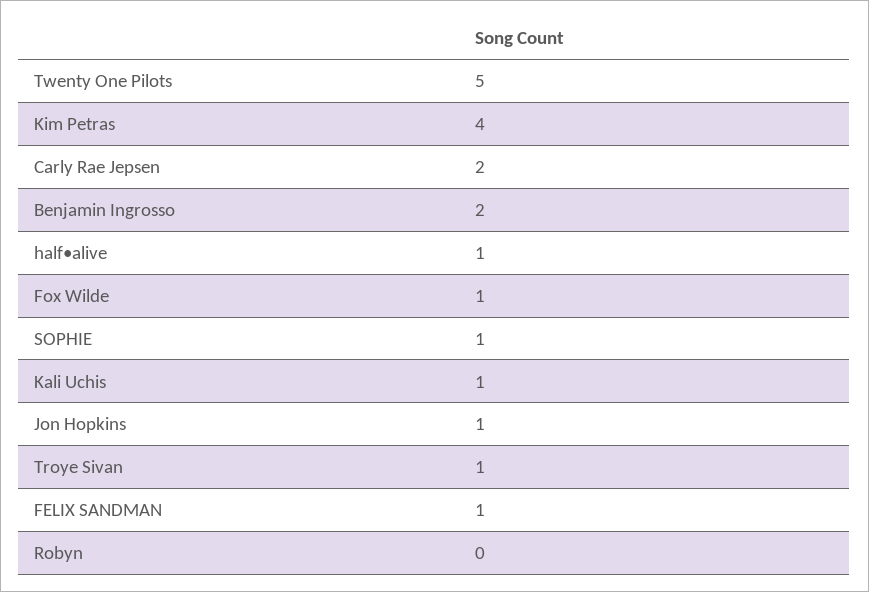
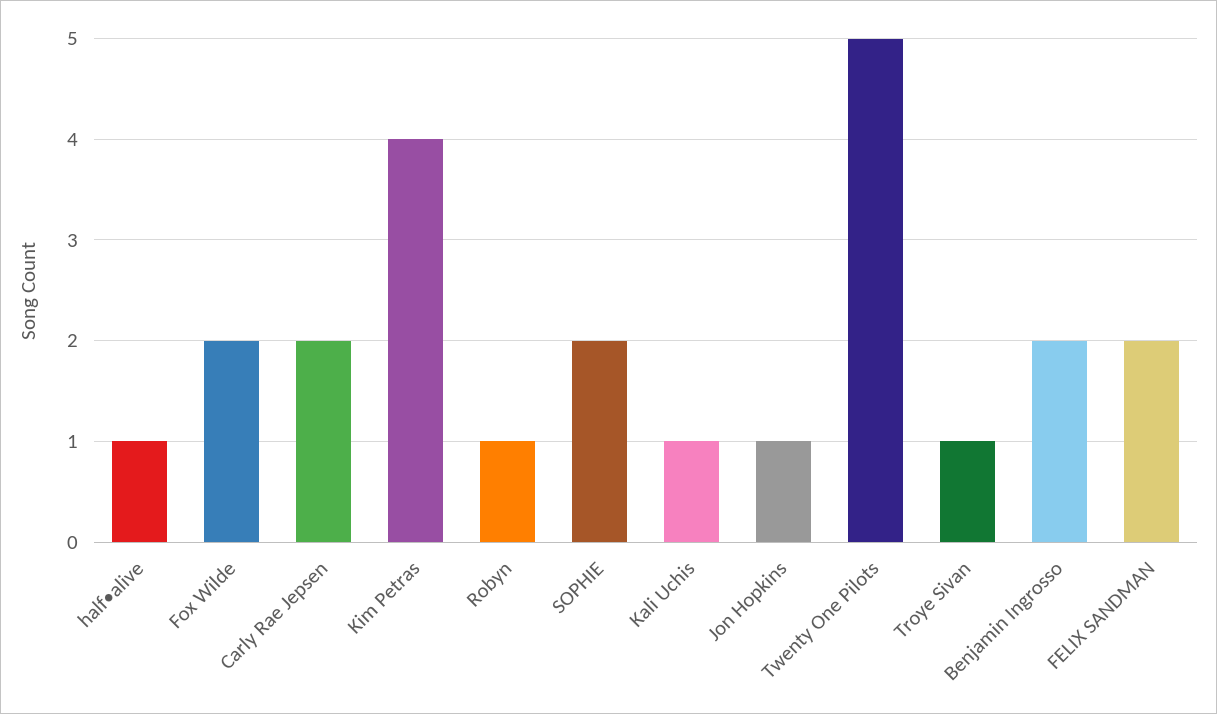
  {
    "Twenty One Pilots": 5,
    "Kim Petras": 4,
    "Carly Rae Jepsen": 2,
    "Benjamin Ingrosso": 2,
    "half•alive": 1,
-   "Fox Wilde": 1,
+   "Fox Wilde": 2,
-   "SOPHIE": 1,
+   "SOPHIE": 2,
    "Kali Uchis": 1,
    "Jon Hopkins": 1,
    "Troye Sivan": 1,
-   "FELIX SANDMAN": 1,
+   "FELIX SANDMAN": 2,
-   "Robyn": 0
+   "Robyn": 1
  }

